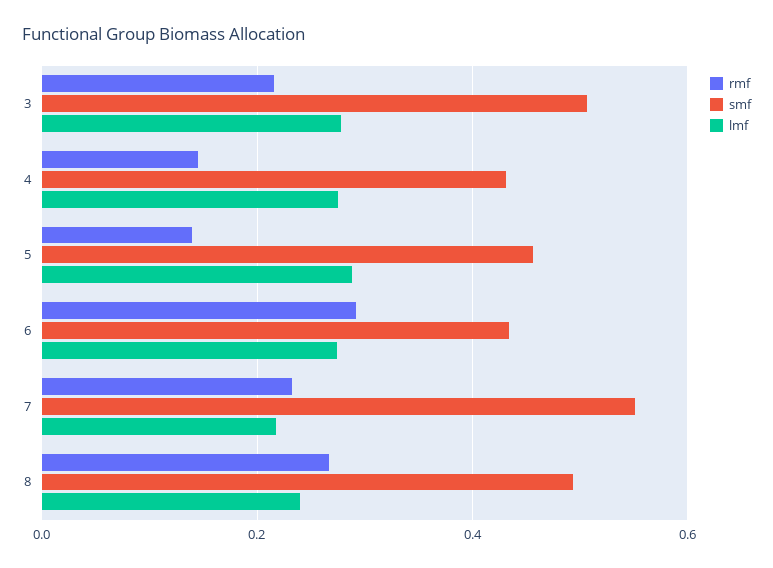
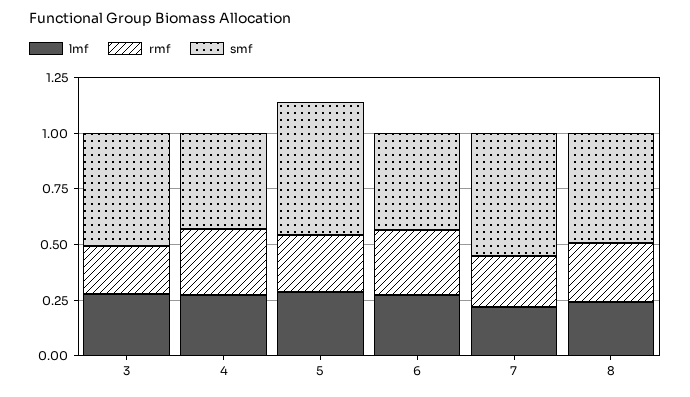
  {
    "rmf": {
      "3": 0.22,
-     "4": 0.14,
+     "4": 0.3,
-     "5": 0.14,
+     "5": 0.25,
      "6": 0.3,
      "7": 0.24,
      "8": 0.26
    },
    "smf": {
      "3": 0.5,
      "4": 0.44,
-     "5": 0.46,
+     "5": 0.6,
      "6": 0.44,
      "7": 0.56,
      "8": 0.5
    },
    "lmf": {
      "3": 0.28,
      "4": 0.28,
      "5": 0.28,
      "6": 0.28,
      "7": 0.22,
      "8": 0.24
    }
  }

